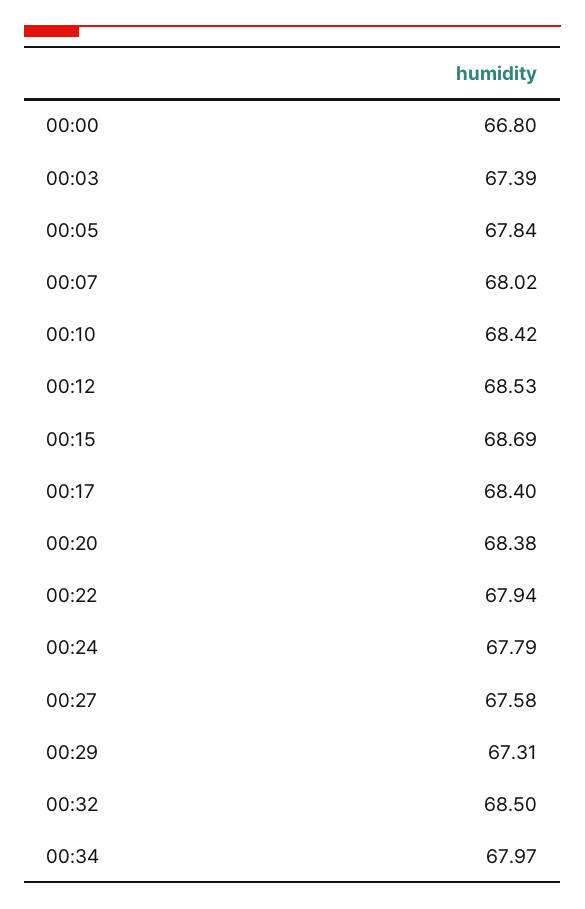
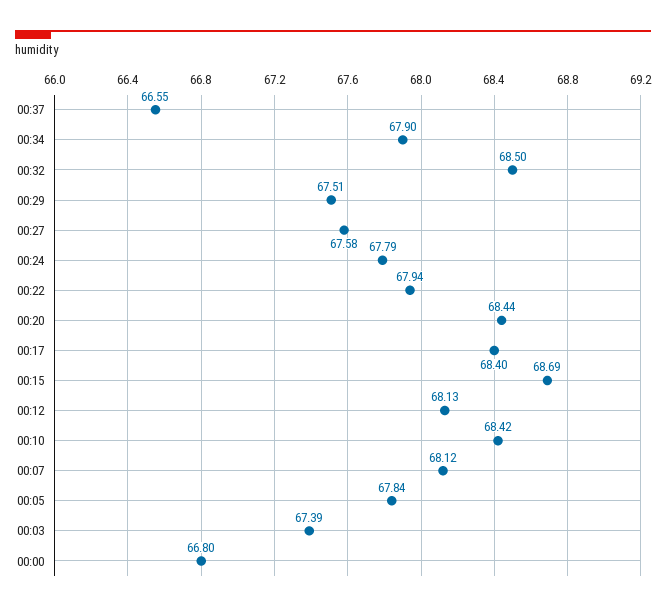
  {
    "00:00": 66.8,
    "00:03": 67.39,
    "00:05": 67.84,
-   "00:07": 68.02,
+   "00:07": 68.12,
    "00:10": 68.42,
-   "00:12": 68.53,
+   "00:12": 68.13,
    "00:15": 68.69,
    "00:17": 68.4,
-   "00:20": 68.38,
+   "00:20": 68.44,
    "00:22": 67.94,
    "00:24": 67.79,
    "00:27": 67.58,
-   "00:29": 67.31,
+   "00:29": 67.51,
    "00:32": 68.5,
-   "00:34": 67.97
+   "00:34": 67.9,
+   "00:37": 66.55
  }

